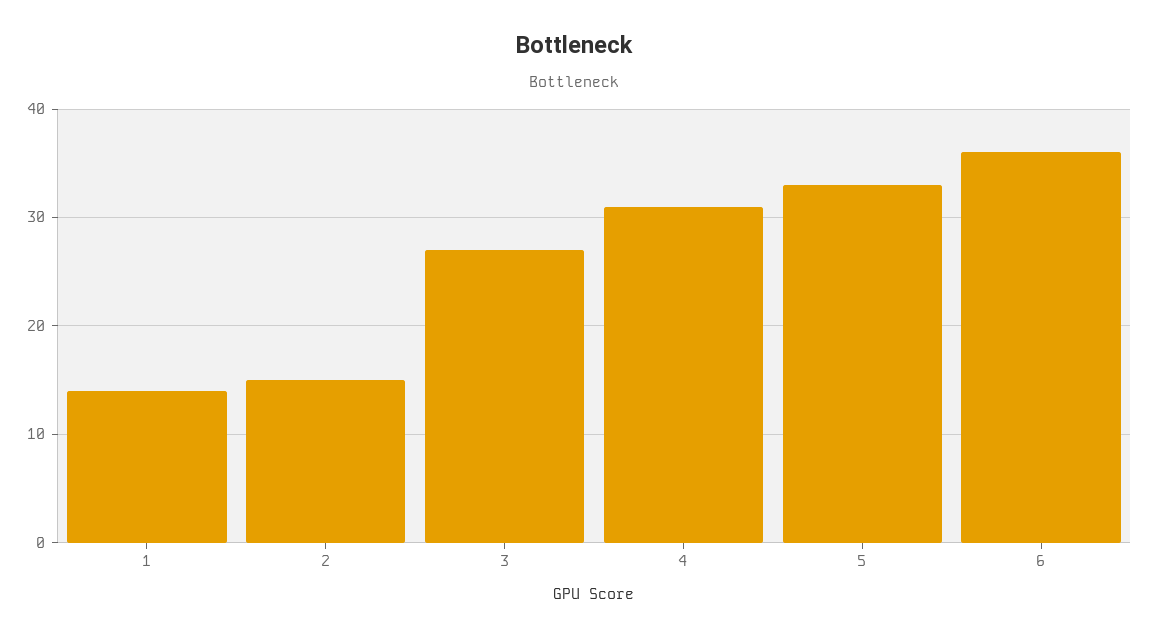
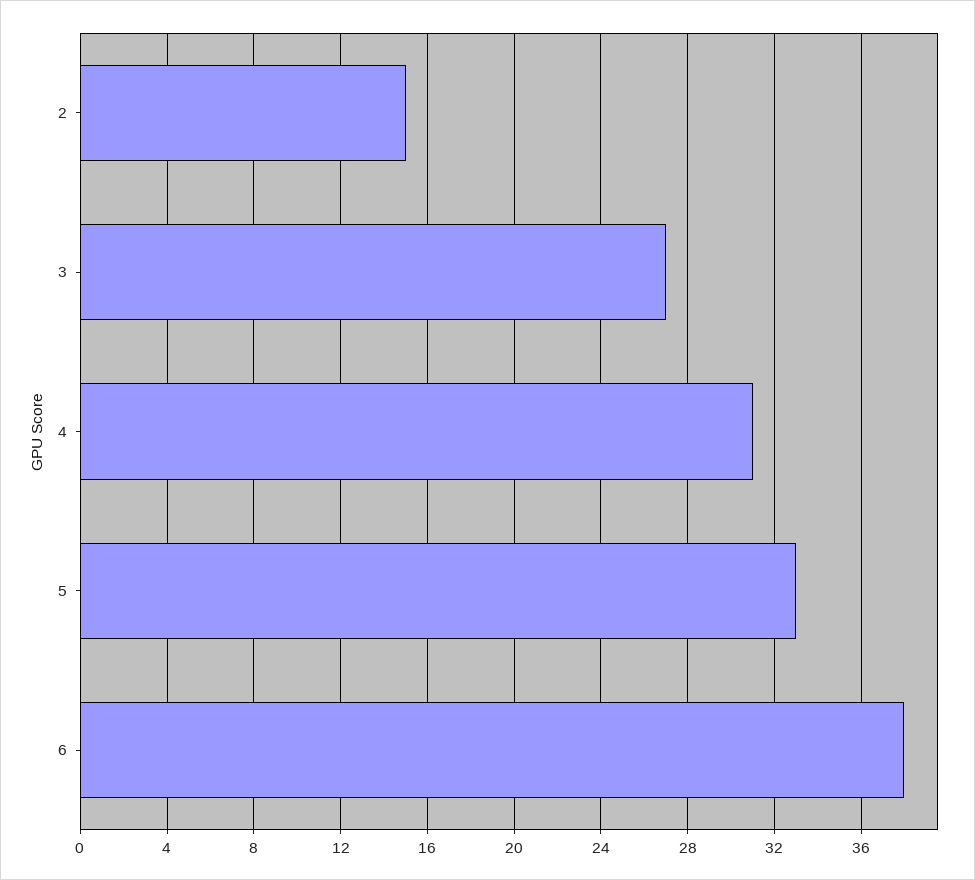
  {
-   "1": 14,
    "2": 15,
    "3": 27,
    "4": 31,
    "5": 33,
-   "6": 36
+   "6": 38
  }

